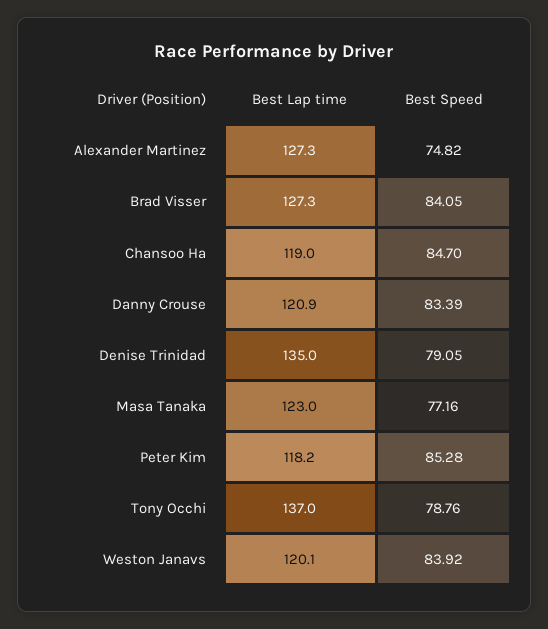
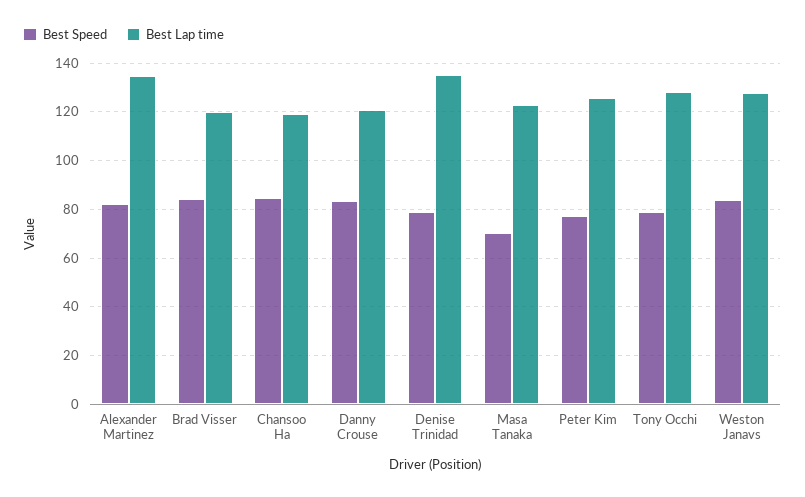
  {
    "Best Lap time": {
-     "Alexander Martinez": 127.3,
+     "Alexander Martinez": 135,
-     "Brad Visser": 127.3,
+     "Brad Visser": 120,
      "Chansoo Ha": 119,
      "Danny Crouse": 120.9,
      "Denise Trinidad": 135,
      "Masa Tanaka": 123,
-     "Peter Kim": 118.2,
+     "Peter Kim": 125,
-     "Tony Occhi": 137,
+     "Tony Occhi": 127.5,
-     "Weston Janavs": 120.1
+     "Weston Janavs": 127.5
    },
    "Best Speed": {
-     "Alexander Martinez": 74.82,
+     "Alexander Martinez": 82.5,
      "Brad Visser": 84.05,
      "Chansoo Ha": 84.7,
      "Danny Crouse": 83.39,
      "Denise Trinidad": 79.05,
-     "Masa Tanaka": 77.16,
+     "Masa Tanaka": 70,
-     "Peter Kim": 85.28,
+     "Peter Kim": 77.5,
      "Tony Occhi": 78.76,
      "Weston Janavs": 83.92
    }
  }

